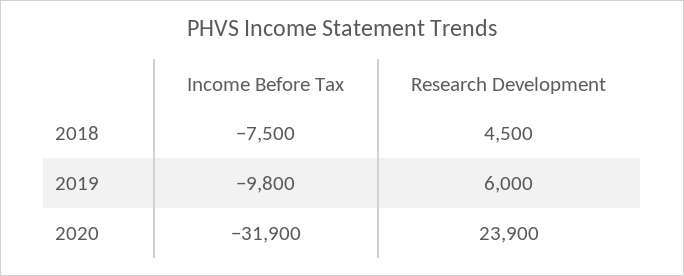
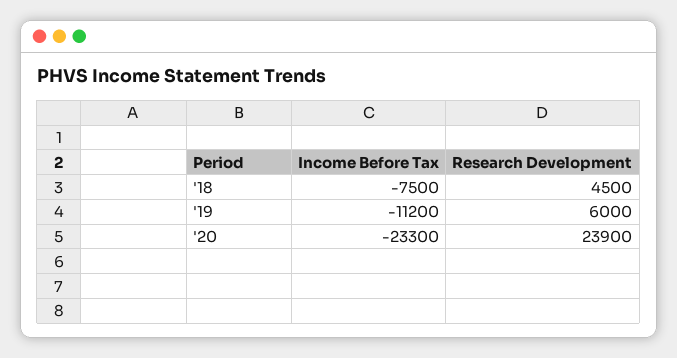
  {
    "Income Before Tax": {
      "2018": -7500,
-     "2019": -9800,
+     "2019": -11200,
-     "2020": -31900
+     "2020": -23300
    },
    "Research Development": {
      "2018": 4500,
      "2019": 6000,
      "2020": 23900
    }
  }

